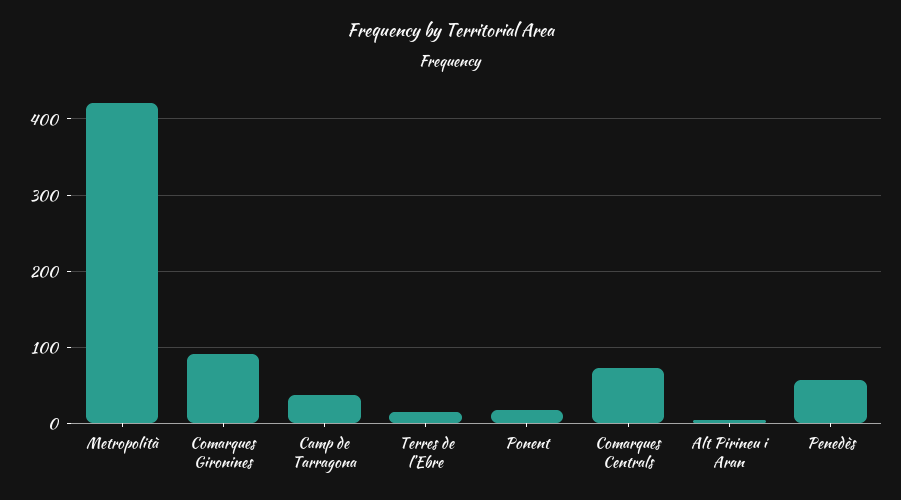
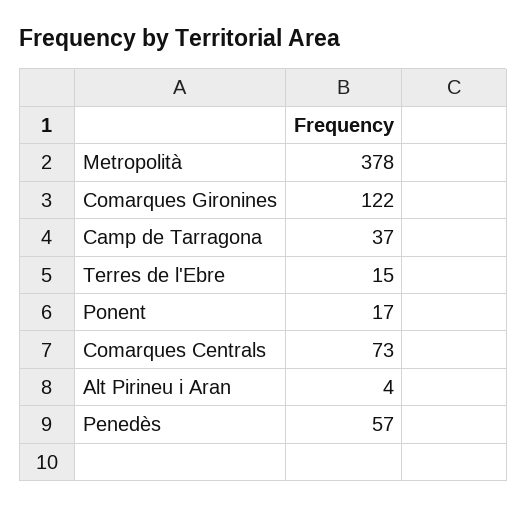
  {
-   "Metropolità": 420,
+   "Metropolità": 378,
-   "Comarques Gironines": 90,
+   "Comarques Gironines": 122,
    "Camp de Tarragona": 37,
    "Terres de l'Ebre": 15,
    "Ponent": 17,
    "Comarques Centrals": 73,
    "Alt Pirineu i Aran": 4,
    "Penedès": 57
  }

